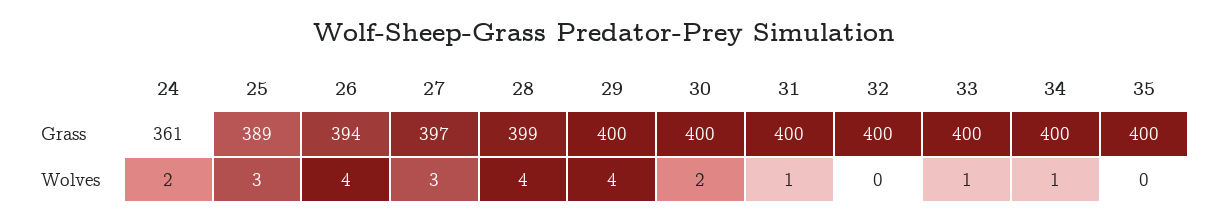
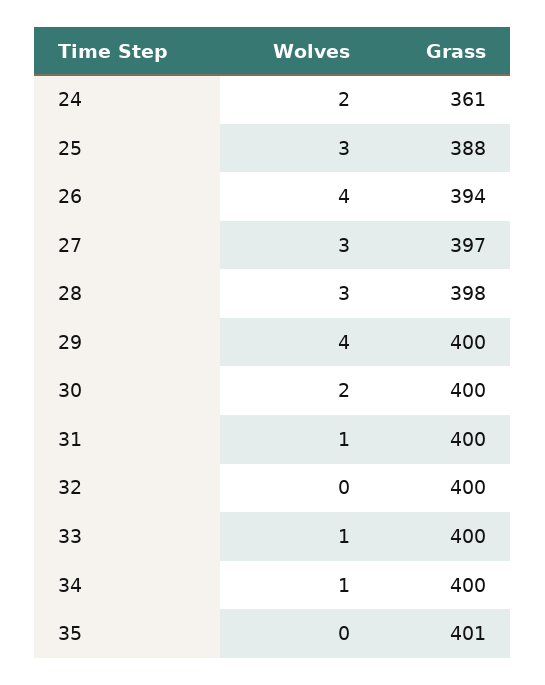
  {
    "24": {
      "Grass": 361,
      "Wolves": 2
    },
    "25": {
-     "Grass": 389,
+     "Grass": 388,
      "Wolves": 3
    },
    "26": {
      "Grass": 394,
      "Wolves": 4
    },
    "27": {
      "Grass": 397,
      "Wolves": 3
    },
    "28": {
-     "Grass": 399,
+     "Grass": 398,
-     "Wolves": 4
+     "Wolves": 3
    },
    "29": {
      "Grass": 400,
      "Wolves": 4
    },
    "30": {
      "Grass": 400,
      "Wolves": 2
    },
    "31": {
      "Grass": 400,
      "Wolves": 1
    },
    "32": {
      "Grass": 400,
      "Wolves": 0
    },
    "33": {
      "Grass": 400,
      "Wolves": 1
    },
    "34": {
      "Grass": 400,
      "Wolves": 1
    },
    "35": {
-     "Grass": 400,
+     "Grass": 401,
      "Wolves": 0
    }
  }

